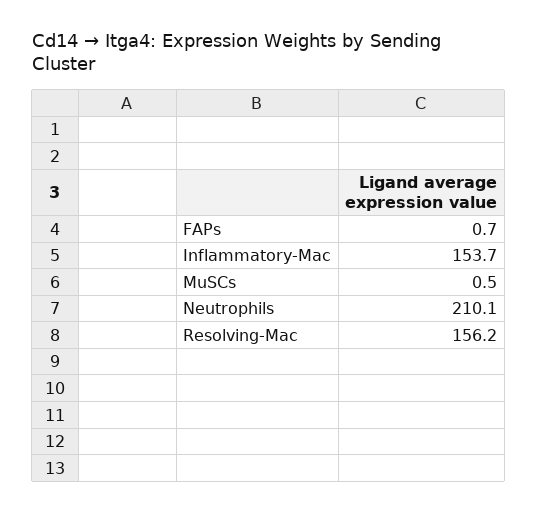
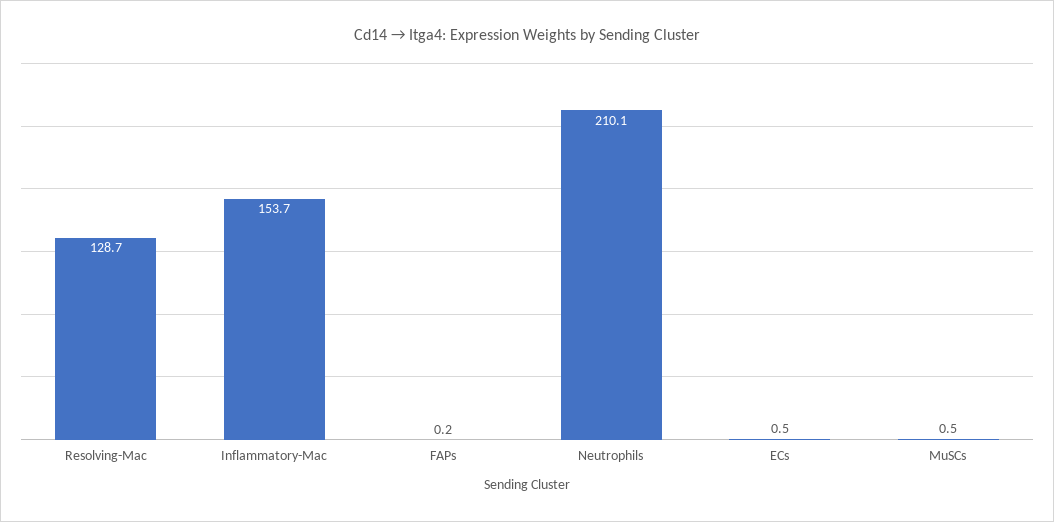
  {
-   "FAPs": 0.7,
+   "FAPs": 0.2,
    "Inflammatory-Mac": 153.7,
    "MuSCs": 0.5,
    "Neutrophils": 210.1,
-   "Resolving-Mac": 156.2
+   "Resolving-Mac": 128.7,
+   "ECs": 0.5
  }

